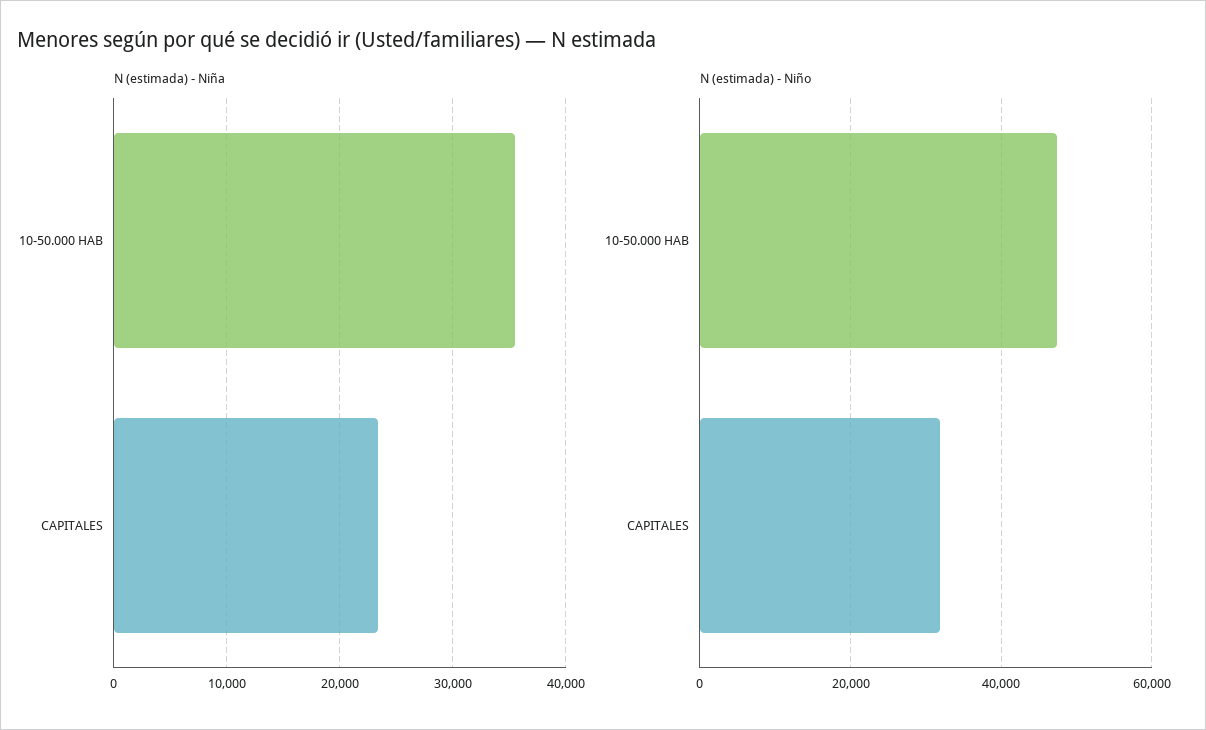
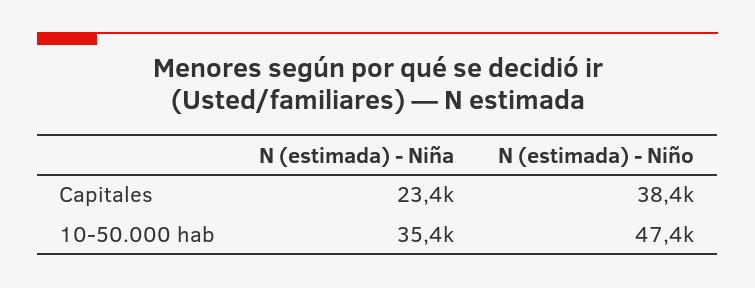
  {
    "N (estimada) - Niña": {
      "10-50.000 HAB": 35400,
      "CAPITALES": 23400
    },
    "N (estimada) - Niño": {
      "10-50.000 HAB": 47400,
-     "CAPITALES": 32000
+     "CAPITALES": 38400
    }
  }

